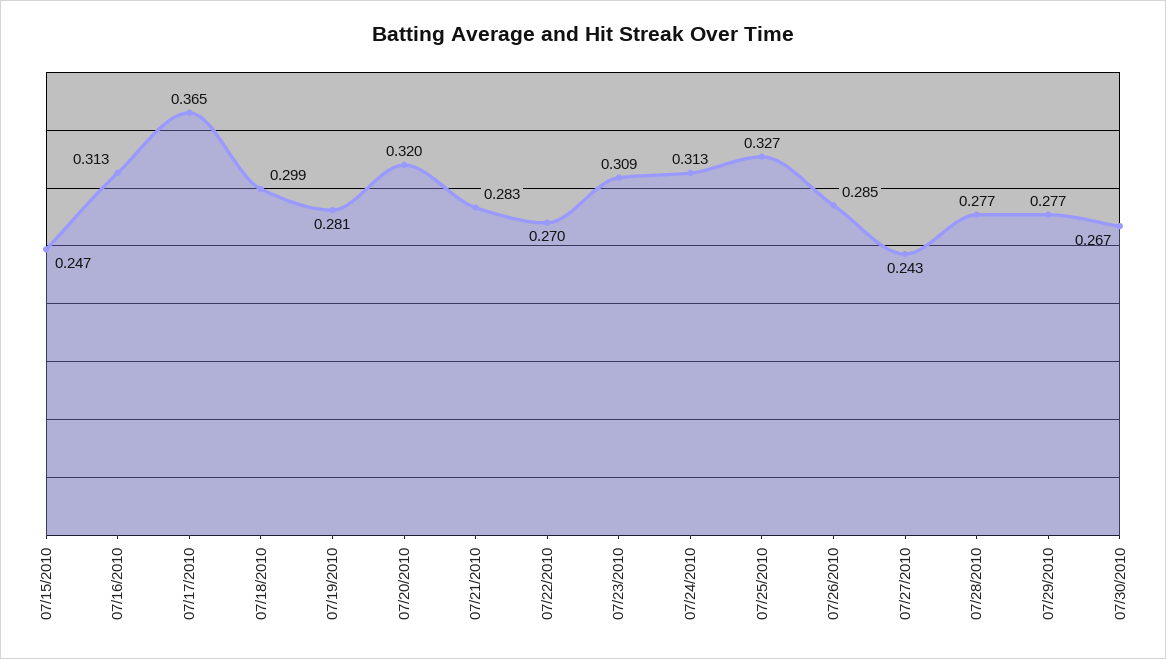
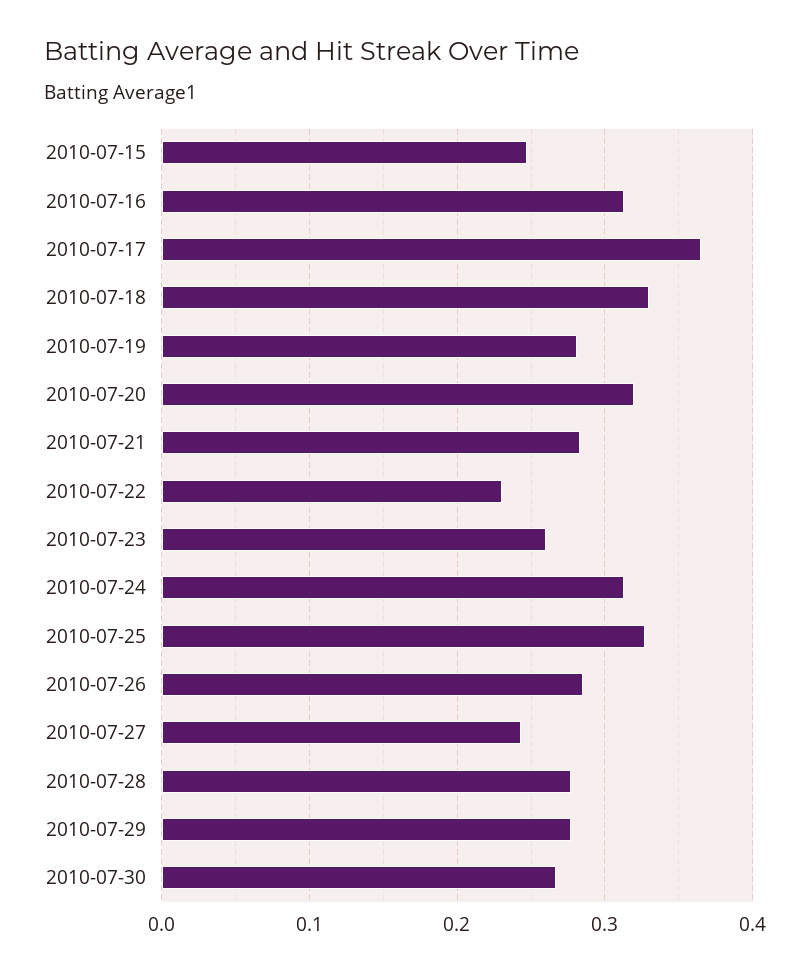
  {
    "07/15/2010": 0.247,
    "07/16/2010": 0.313,
    "07/17/2010": 0.365,
-   "07/18/2010": 0.299,
+   "07/18/2010": 0.33,
    "07/19/2010": 0.281,
    "07/20/2010": 0.32,
    "07/21/2010": 0.283,
-   "07/22/2010": 0.27,
+   "07/22/2010": 0.23,
-   "07/23/2010": 0.309,
+   "07/23/2010": 0.26,
    "07/24/2010": 0.313,
    "07/25/2010": 0.327,
    "07/26/2010": 0.285,
    "07/27/2010": 0.243,
    "07/28/2010": 0.277,
    "07/29/2010": 0.277,
    "07/30/2010": 0.267
  }

